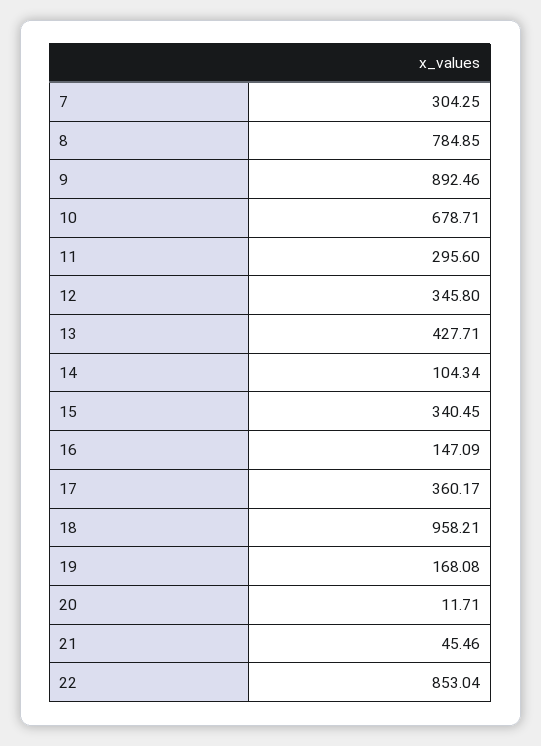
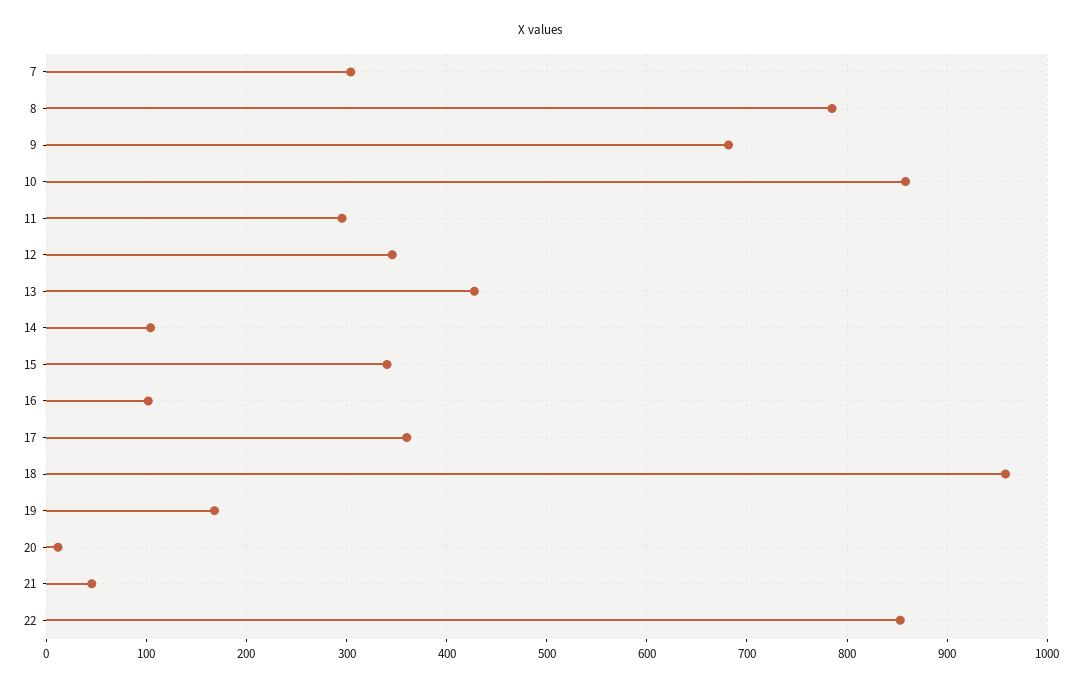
  {
    "7": 304.25,
    "8": 784.85,
-   "9": 892.46,
+   "9": 680,
-   "10": 678.71,
+   "10": 860,
    "11": 295.6,
    "12": 345.8,
    "13": 427.71,
    "14": 104.34,
    "15": 340.45,
-   "16": 147.09,
+   "16": 100,
    "17": 360.17,
    "18": 958.21,
    "19": 168.08,
    "20": 11.71,
    "21": 45.46,
    "22": 853.04
  }

